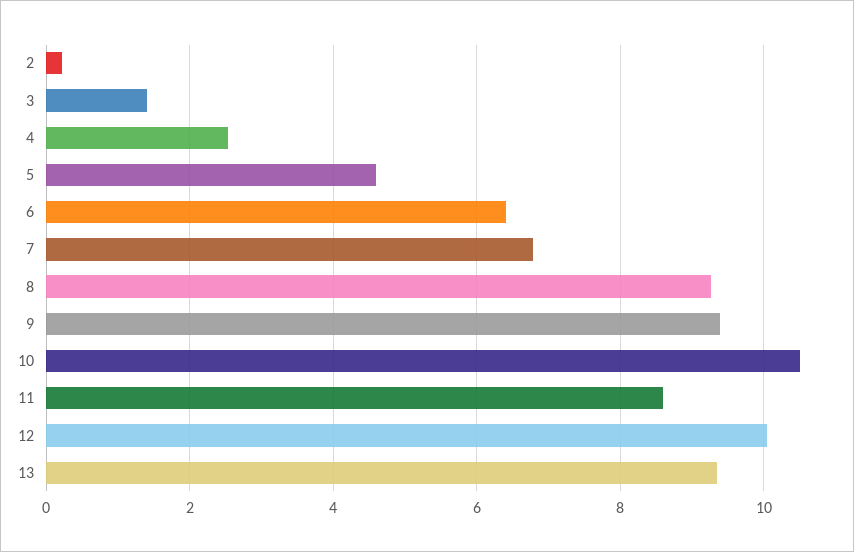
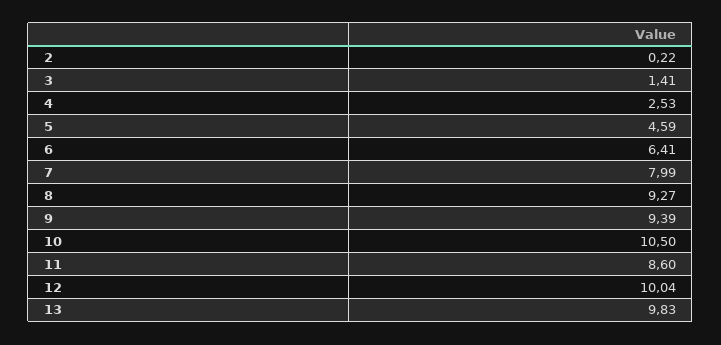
  {
    "2": 0.22,
    "3": 1.41,
    "4": 2.53,
    "5": 4.59,
    "6": 6.41,
-   "7": 6.8,
+   "7": 7.99,
    "8": 9.27,
    "9": 9.39,
    "10": 10.5,
    "11": 8.6,
    "12": 10.04,
-   "13": 9.4
+   "13": 9.83
  }

